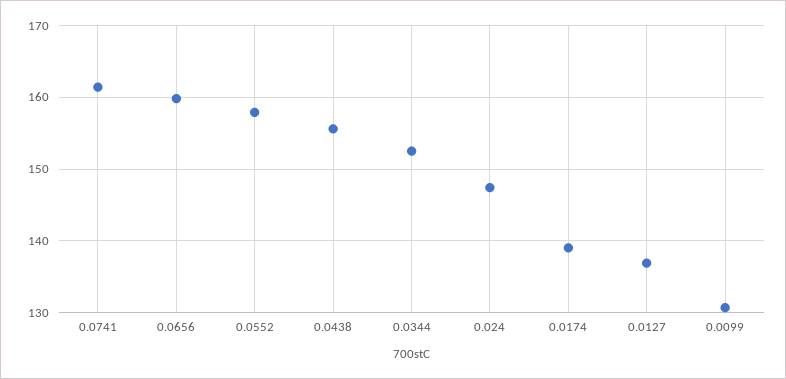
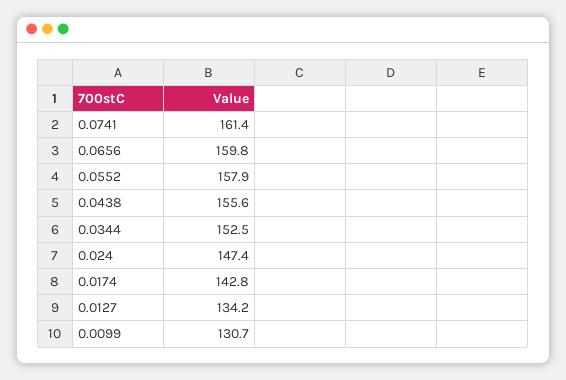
  {
    "0.0741": 161.4,
    "0.0656": 159.8,
    "0.0552": 157.9,
    "0.0438": 155.6,
    "0.0344": 152.5,
    "0.024": 147.4,
-   "0.0174": 139,
+   "0.0174": 142.8,
-   "0.0127": 137,
+   "0.0127": 134.2,
    "0.0099": 130.7
  }

